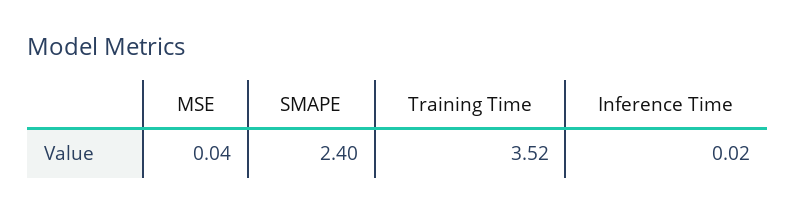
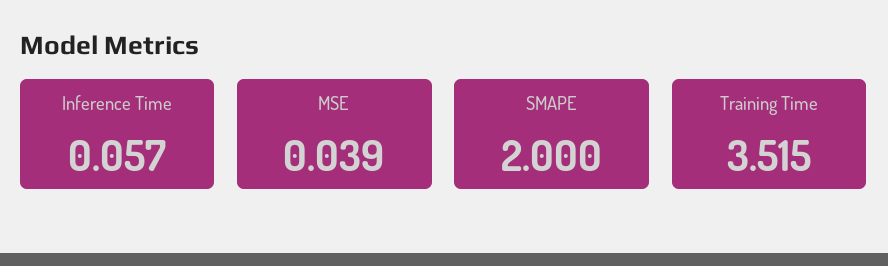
  {
    "MSE": 0.039,
-   "SMAPE": 2.4,
+   "SMAPE": 2,
    "Training Time": 3.515,
-   "Inference Time": 0.02
+   "Inference Time": 0.057
  }

